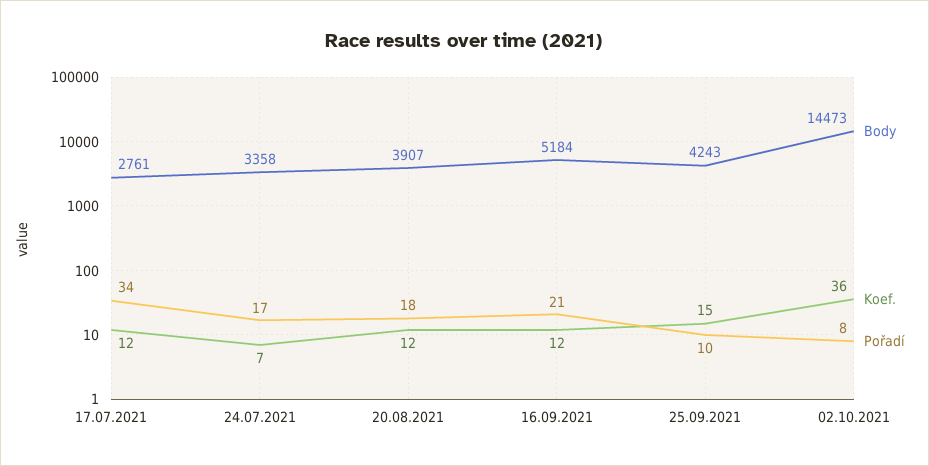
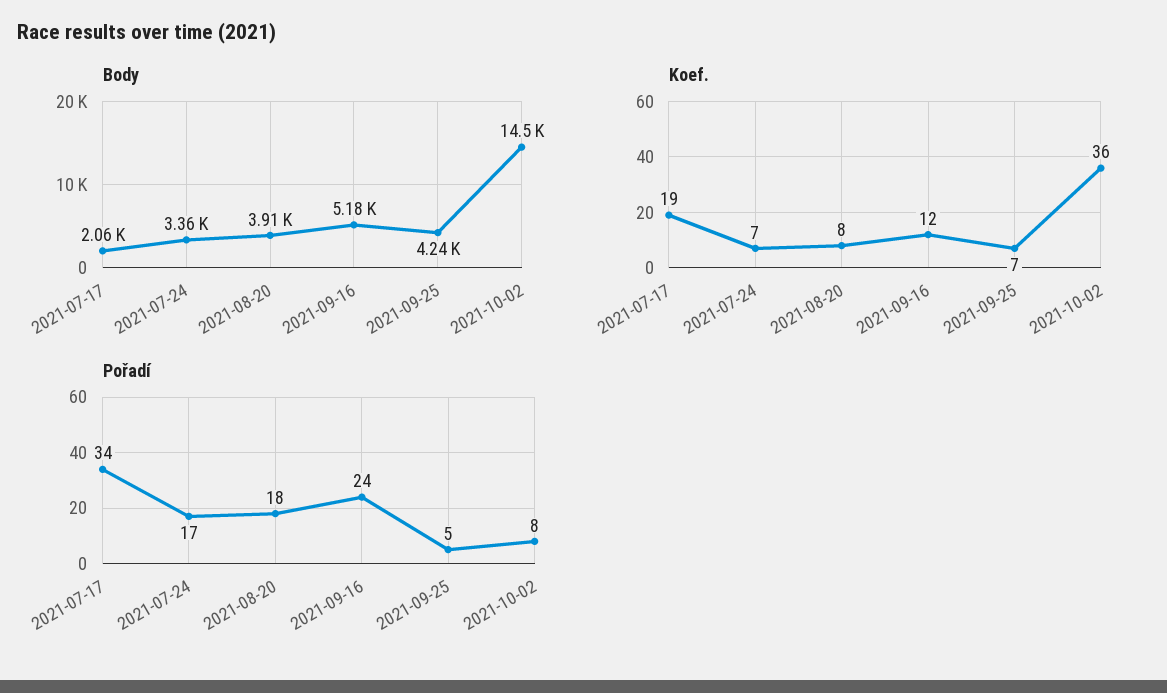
  {
    "Body": {
-     "17.07.2021": 2761,
+     "17.07.2021": 2060,
      "24.07.2021": 3358,
      "20.08.2021": 3907,
      "16.09.2021": 5184,
      "25.09.2021": 4243,
      "02.10.2021": 14473
    },
    "Koef.": {
-     "17.07.2021": 12,
+     "17.07.2021": 19,
      "24.07.2021": 7,
-     "20.08.2021": 12,
+     "20.08.2021": 8,
      "16.09.2021": 12,
-     "25.09.2021": 15,
+     "25.09.2021": 7,
      "02.10.2021": 36
    },
    "Pořadí": {
      "17.07.2021": 34,
      "24.07.2021": 17,
      "20.08.2021": 18,
-     "16.09.2021": 21,
+     "16.09.2021": 24,
-     "25.09.2021": 10,
+     "25.09.2021": 5,
      "02.10.2021": 8
    }
  }

